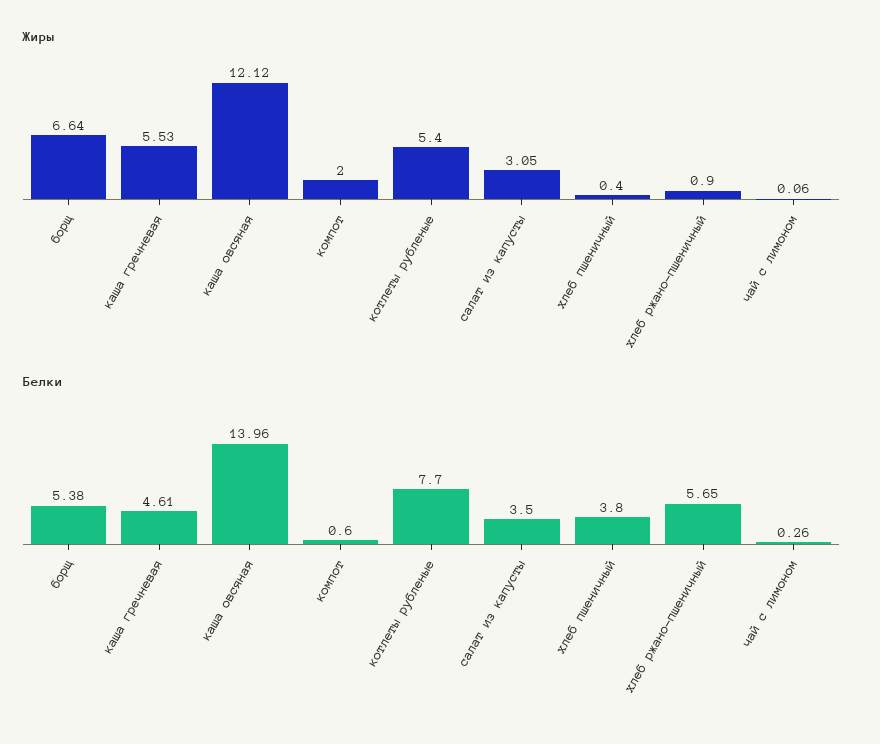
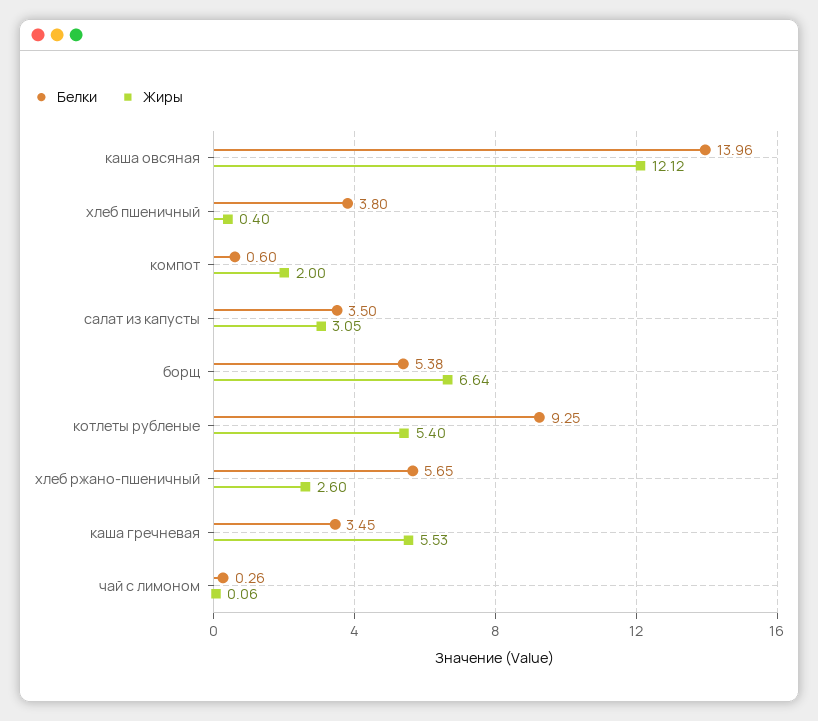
  {
    "Жиры": {
      "борщ": 6.64,
      "каша гречневая": 5.53,
      "каша овсяная": 12.12,
      "компот": 2,
      "котлеты рубленые": 5.4,
      "салат из капусты": 3.05,
      "хлеб пшеничный": 0.4,
-     "хлеб ржано-пшеничный": 0.9,
+     "хлеб ржано-пшеничный": 2.6,
      "чай с лимоном": 0.06
    },
    "Белки": {
      "борщ": 5.38,
-     "каша гречневая": 4.61,
+     "каша гречневая": 3.45,
      "каша овсяная": 13.96,
      "компот": 0.6,
-     "котлеты рубленые": 7.7,
+     "котлеты рубленые": 9.25,
      "салат из капусты": 3.5,
      "хлеб пшеничный": 3.8,
      "хлеб ржано-пшеничный": 5.65,
      "чай с лимоном": 0.26
    }
  }

